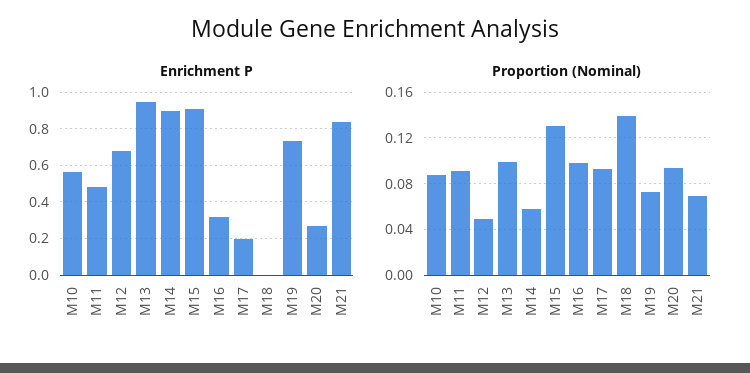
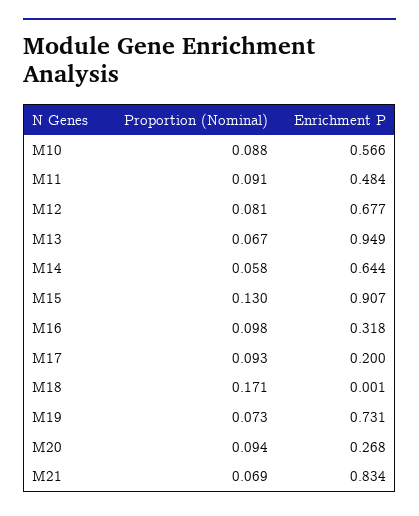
  {
    "Enrichment P": {
      "M10": 0.566,
      "M11": 0.484,
      "M12": 0.677,
      "M13": 0.949,
-     "M14": 0.9,
+     "M14": 0.644,
      "M15": 0.907,
      "M16": 0.318,
      "M17": 0.2,
      "M18": 0.001,
      "M19": 0.731,
      "M20": 0.268,
      "M21": 0.834
    },
    "Proportion (Nominal)": {
      "M10": 0.088,
      "M11": 0.091,
-     "M12": 0.05,
+     "M12": 0.081,
-     "M13": 0.1,
+     "M13": 0.067,
      "M14": 0.058,
      "M15": 0.13,
      "M16": 0.098,
      "M17": 0.093,
-     "M18": 0.14,
+     "M18": 0.171,
      "M19": 0.073,
      "M20": 0.094,
      "M21": 0.069
    }
  }

